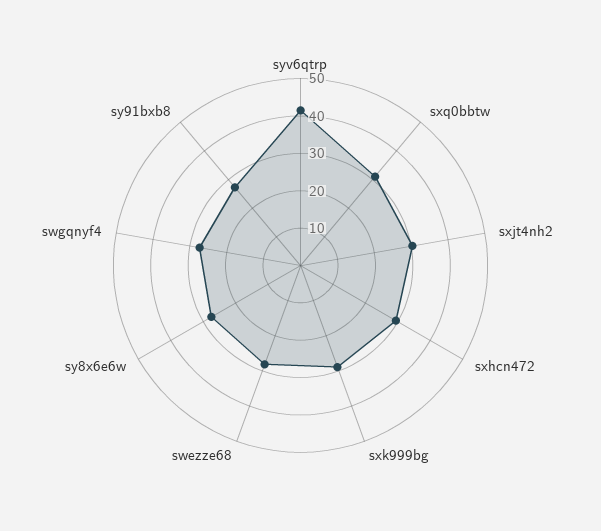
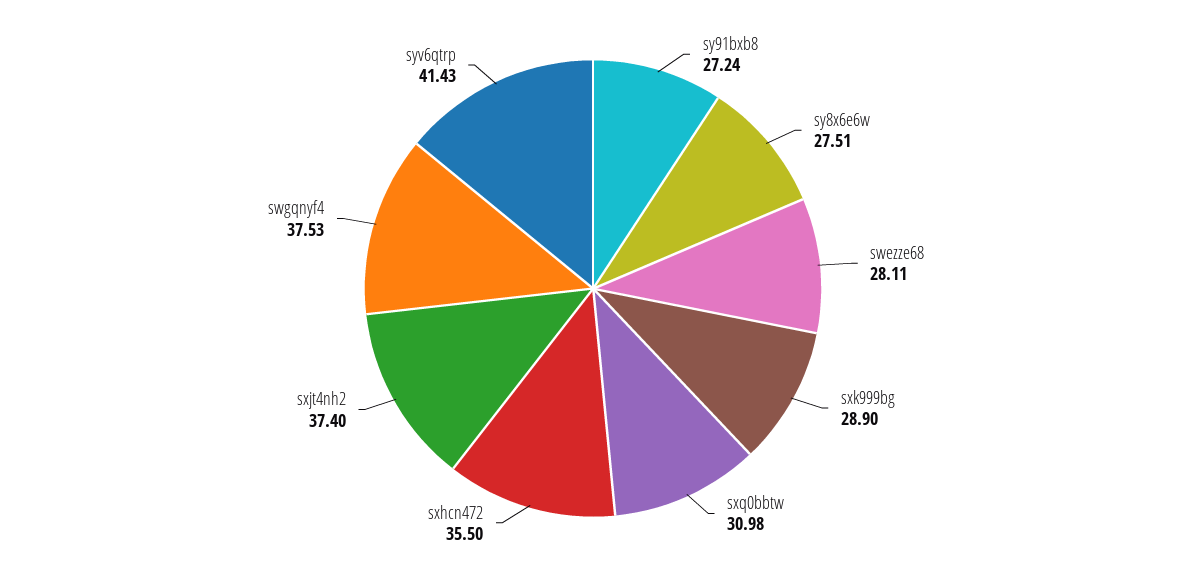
  {
    "syv6qtrp": 41.43,
    "sxq0bbtw": 30.98,
-   "sxjt4nh2": 30,
+   "sxjt4nh2": 37.4,
-   "sxhcn472": 30,
+   "sxhcn472": 35.5,
    "sxk999bg": 28.9,
    "swezze68": 28.11,
    "sy8x6e6w": 27.51,
-   "swgqnyf4": 27.5,
+   "swgqnyf4": 37.53,
    "sy91bxb8": 27.24
  }

